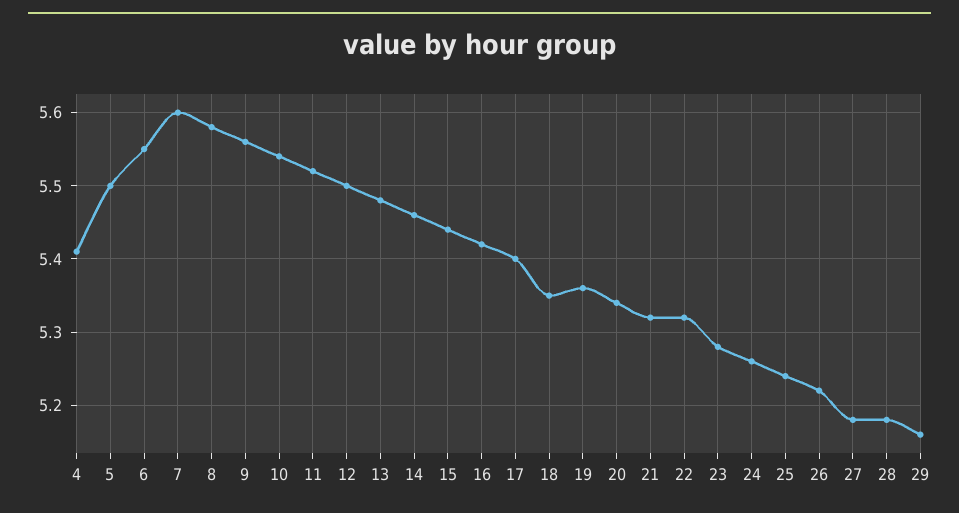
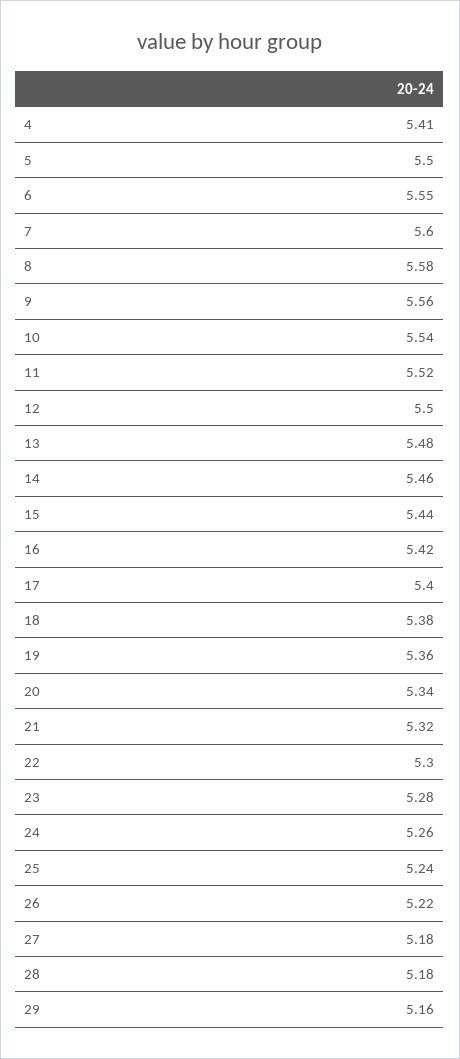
  {
    "4": 5.41,
    "5": 5.5,
    "6": 5.55,
    "7": 5.6,
    "8": 5.58,
    "9": 5.56,
    "10": 5.54,
    "11": 5.52,
    "12": 5.5,
    "13": 5.48,
    "14": 5.46,
    "15": 5.44,
    "16": 5.42,
    "17": 5.4,
-   "18": 5.35,
+   "18": 5.38,
    "19": 5.36,
    "20": 5.34,
    "21": 5.32,
-   "22": 5.32,
+   "22": 5.3,
    "23": 5.28,
    "24": 5.26,
    "25": 5.24,
    "26": 5.22,
    "27": 5.18,
    "28": 5.18,
    "29": 5.16
  }

